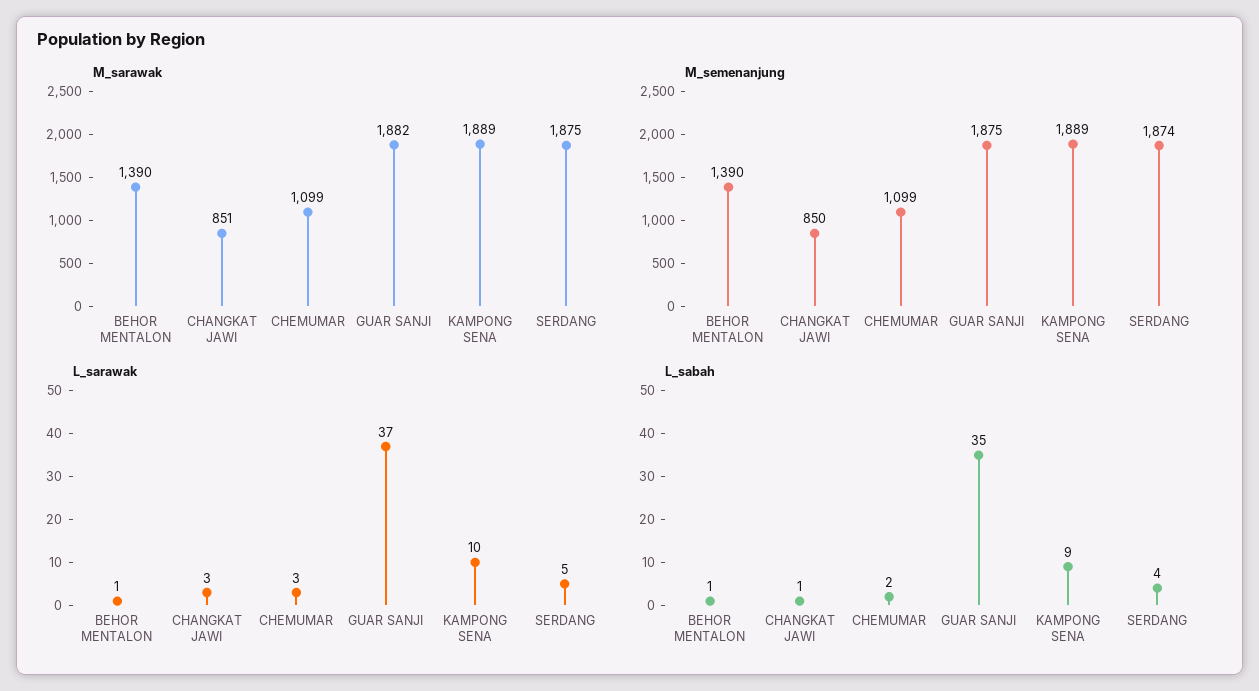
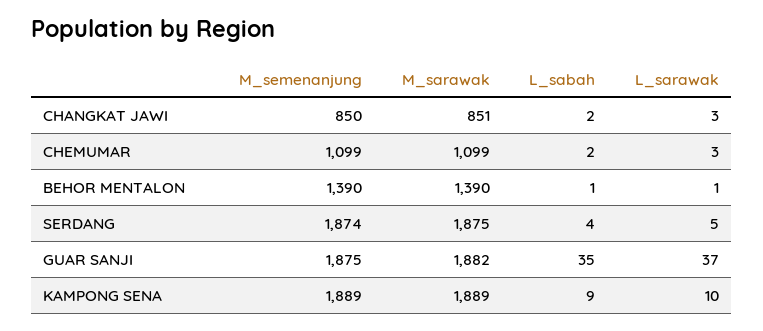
  {
    "M_sarawak": {
      "BEHOR MENTALON": 1390,
      "CHANGKAT JAWI": 851,
      "CHEMUMAR": 1099,
      "GUAR SANJI": 1882,
      "KAMPONG SENA": 1889,
      "SERDANG": 1875
    },
    "M_semenanjung": {
      "BEHOR MENTALON": 1390,
      "CHANGKAT JAWI": 850,
      "CHEMUMAR": 1099,
      "GUAR SANJI": 1875,
      "KAMPONG SENA": 1889,
      "SERDANG": 1874
    },
    "L_sarawak": {
      "BEHOR MENTALON": 1,
      "CHANGKAT JAWI": 3,
      "CHEMUMAR": 3,
      "GUAR SANJI": 37,
      "KAMPONG SENA": 10,
      "SERDANG": 5
    },
    "L_sabah": {
      "BEHOR MENTALON": 1,
-     "CHANGKAT JAWI": 1,
+     "CHANGKAT JAWI": 2,
      "CHEMUMAR": 2,
      "GUAR SANJI": 35,
      "KAMPONG SENA": 9,
      "SERDANG": 4
    }
  }

